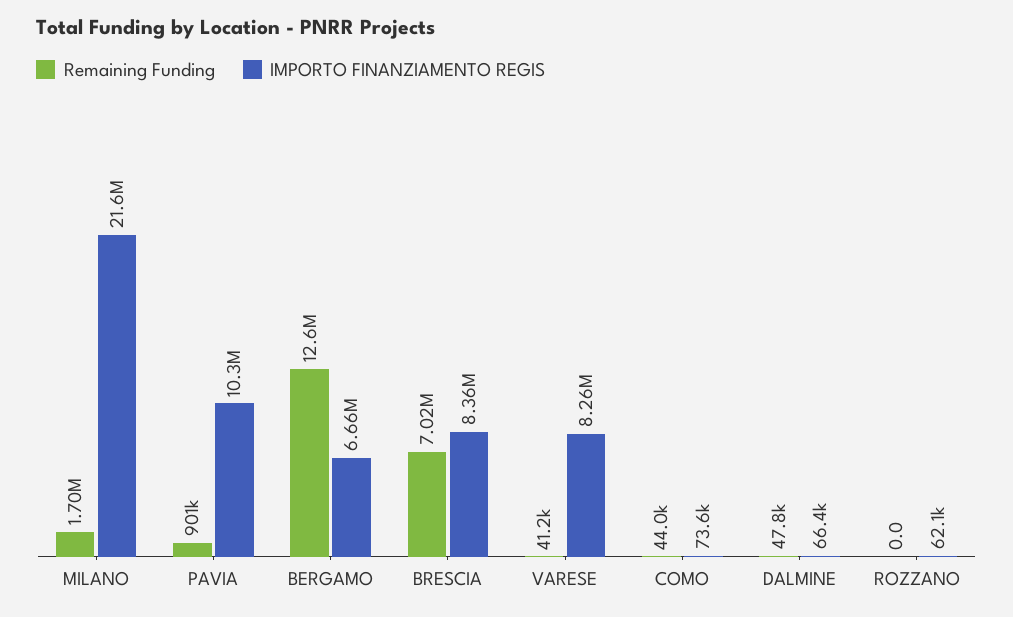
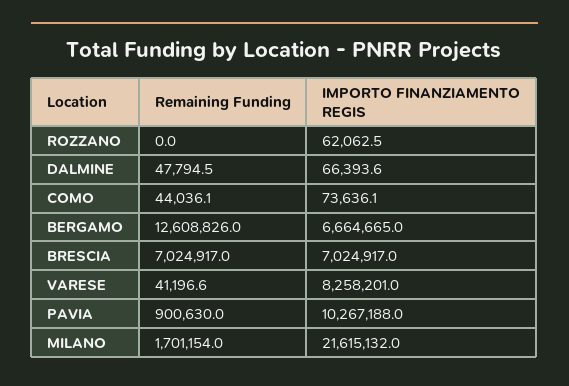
  {
    "Remaining Funding": {
      "MILANO": 1701154,
      "PAVIA": 900630,
      "BERGAMO": 12608826,
      "BRESCIA": 7024917,
      "VARESE": 41196.6,
      "COMO": 44036.1,
      "DALMINE": 47794.5,
      "ROZZANO": 0
    },
    "IMPORTO FINANZIAMENTO REGIS": {
      "MILANO": 21615132,
      "PAVIA": 10267188,
      "BERGAMO": 6664665,
-     "BRESCIA": 8360000,
+     "BRESCIA": 7024917,
      "VARESE": 8258201,
      "COMO": 73636.1,
      "DALMINE": 66393.6,
      "ROZZANO": 62062.5
    }
  }

